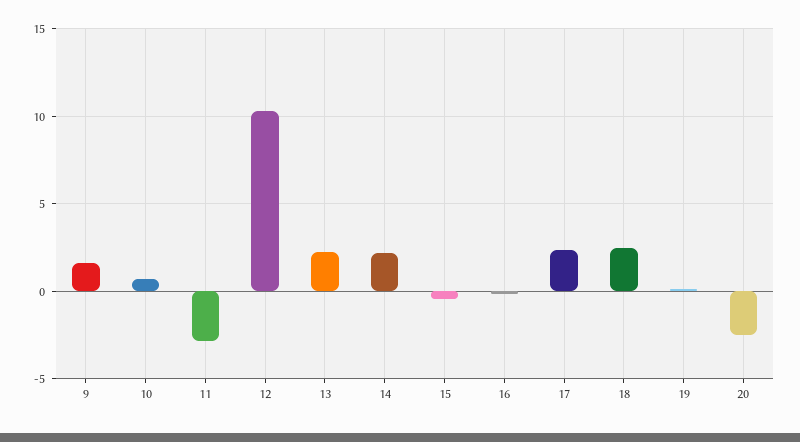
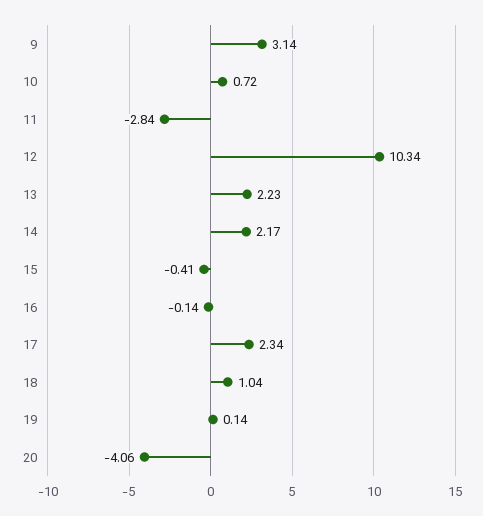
  {
-   "9": 1.5,
+   "9": 3.14,
    "10": 0.72,
    "11": -2.84,
    "12": 10.34,
    "13": 2.23,
    "14": 2.17,
    "15": -0.41,
    "16": -0.14,
    "17": 2.34,
-   "18": 2.5,
+   "18": 1.04,
    "19": 0.14,
-   "20": -2.5
+   "20": -4.06
  }

